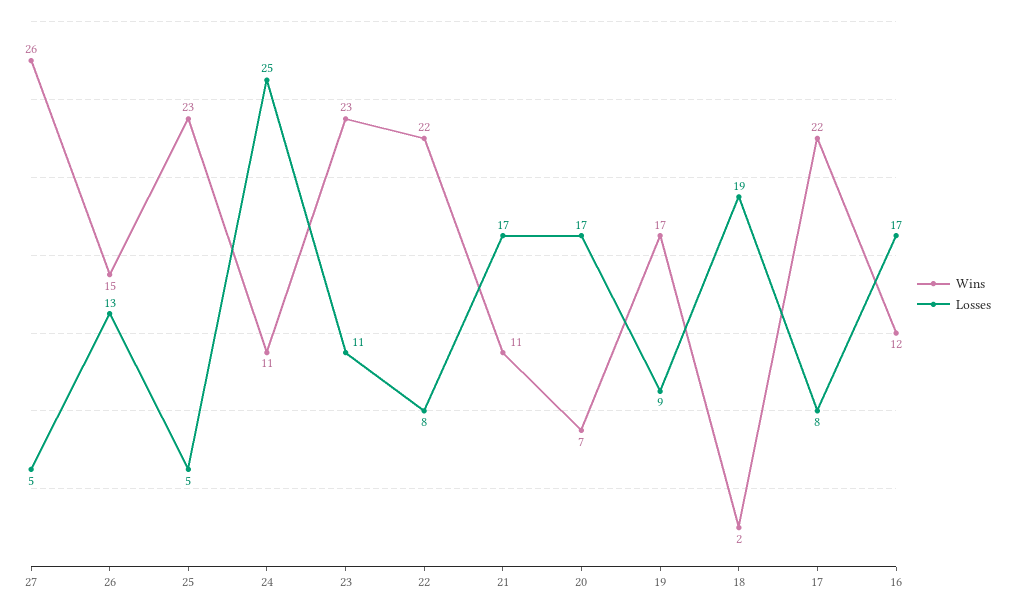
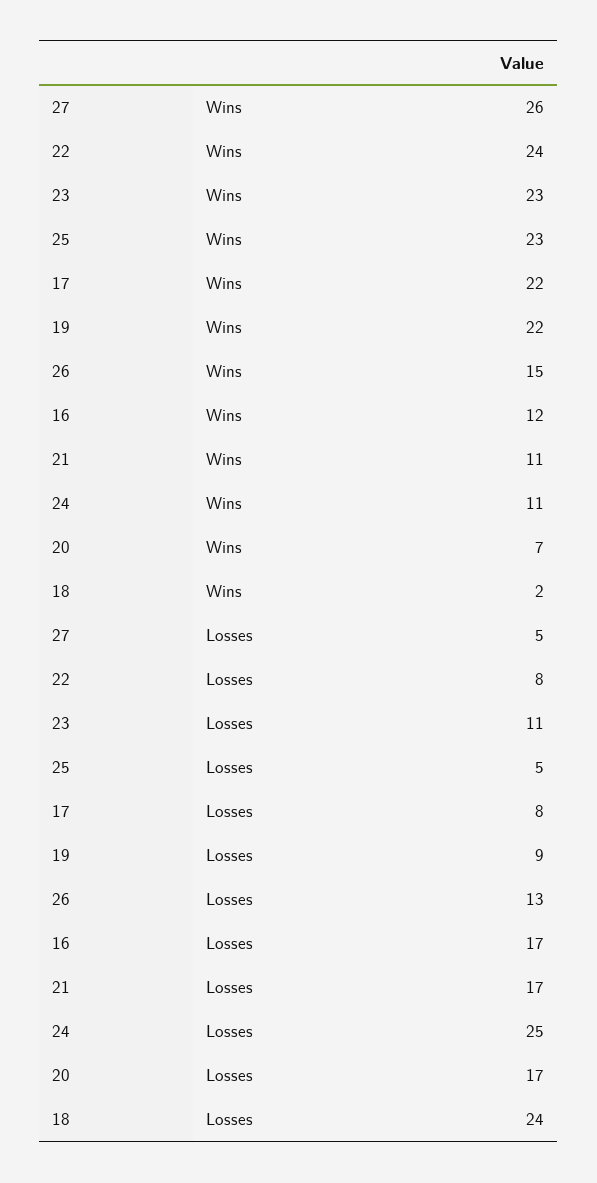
  {
    "Wins": {
      "27": 26,
      "26": 15,
      "25": 23,
      "24": 11,
      "23": 23,
-     "22": 22,
+     "22": 24,
      "21": 11,
      "20": 7,
-     "19": 17,
+     "19": 22,
      "18": 2,
      "17": 22,
      "16": 12
    },
    "Losses": {
      "27": 5,
      "26": 13,
      "25": 5,
      "24": 25,
      "23": 11,
      "22": 8,
      "21": 17,
      "20": 17,
      "19": 9,
-     "18": 19,
+     "18": 24,
      "17": 8,
      "16": 17
    }
  }

